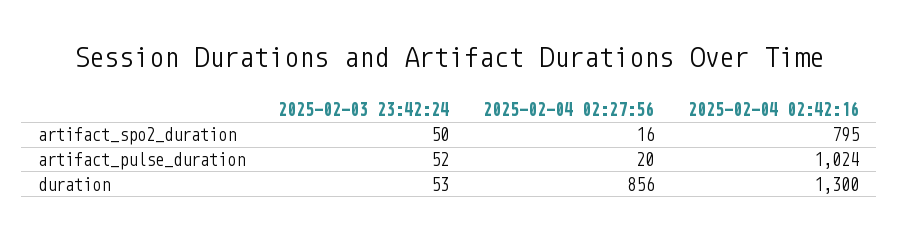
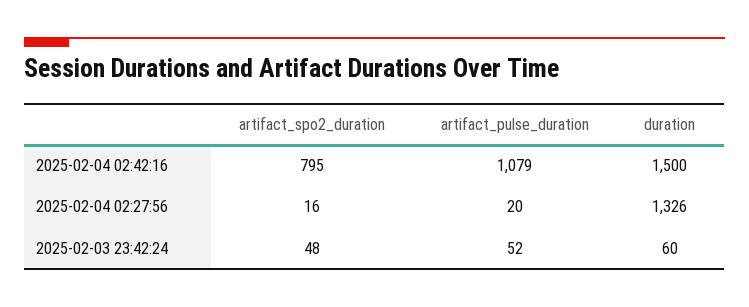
  {
    "2025-02-03 23:42:24": {
-     "artifact_spo2_duration": 50,
+     "artifact_spo2_duration": 48,
      "artifact_pulse_duration": 52,
-     "duration": 53
+     "duration": 60
    },
    "2025-02-04 02:27:56": {
      "artifact_spo2_duration": 16,
      "artifact_pulse_duration": 20,
-     "duration": 856
+     "duration": 1326
    },
    "2025-02-04 02:42:16": {
      "artifact_spo2_duration": 795,
-     "artifact_pulse_duration": 1024,
+     "artifact_pulse_duration": 1079,
-     "duration": 1300
+     "duration": 1500
    }
  }

